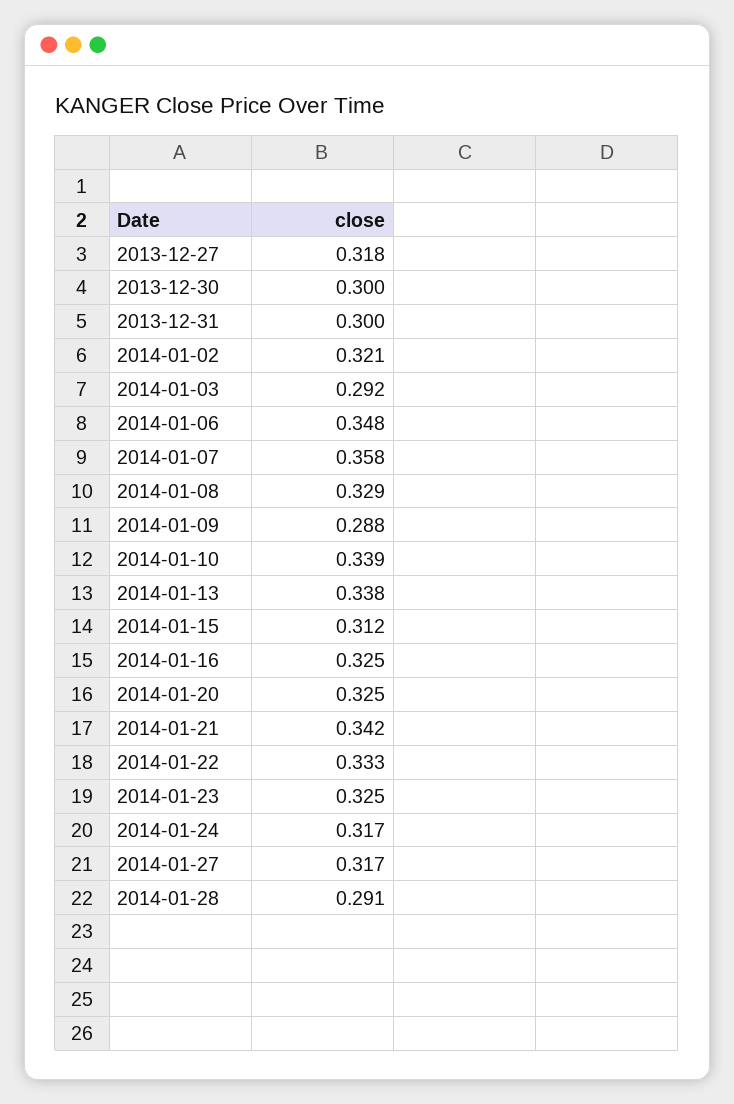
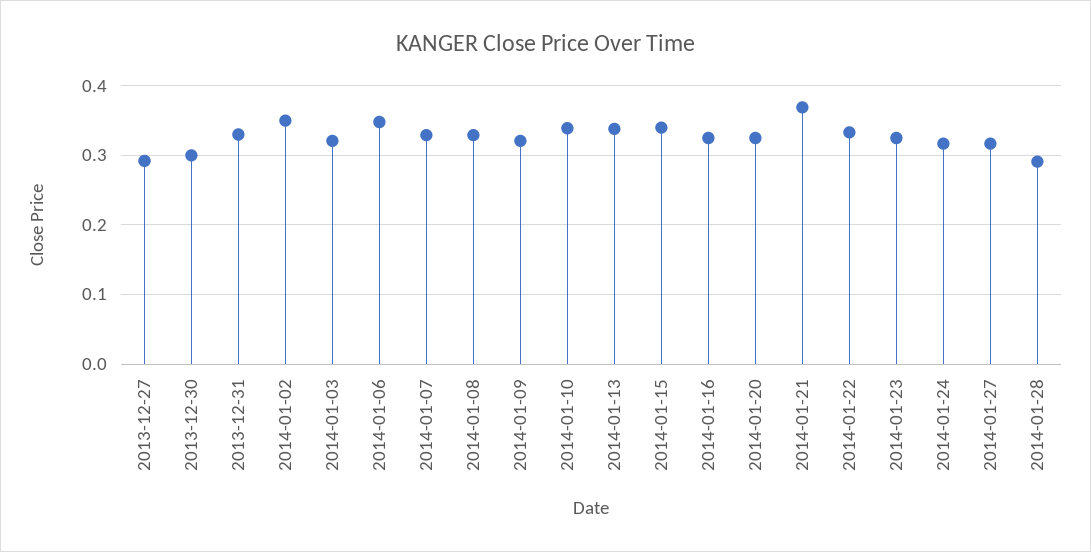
  {
-   "2013-12-27": 0.318,
+   "2013-12-27": 0.29,
    "2013-12-30": 0.3,
-   "2013-12-31": 0.3,
+   "2013-12-31": 0.33,
-   "2014-01-02": 0.321,
+   "2014-01-02": 0.35,
-   "2014-01-03": 0.292,
+   "2014-01-03": 0.32,
    "2014-01-06": 0.348,
-   "2014-01-07": 0.358,
+   "2014-01-07": 0.33,
    "2014-01-08": 0.329,
-   "2014-01-09": 0.288,
+   "2014-01-09": 0.32,
    "2014-01-10": 0.339,
    "2014-01-13": 0.338,
-   "2014-01-15": 0.312,
+   "2014-01-15": 0.34,
    "2014-01-16": 0.325,
    "2014-01-20": 0.325,
-   "2014-01-21": 0.342,
+   "2014-01-21": 0.37,
    "2014-01-22": 0.333,
    "2014-01-23": 0.325,
    "2014-01-24": 0.317,
    "2014-01-27": 0.317,
    "2014-01-28": 0.291
  }

